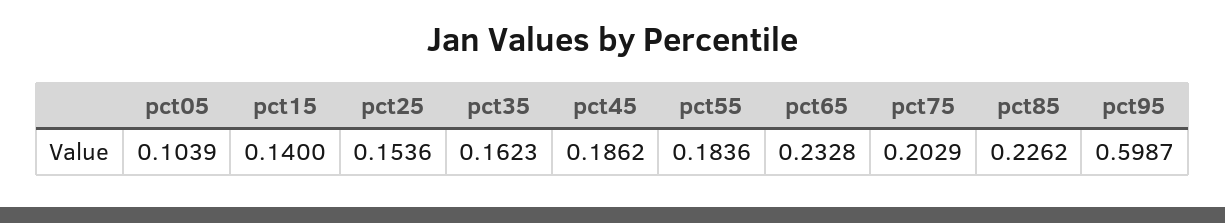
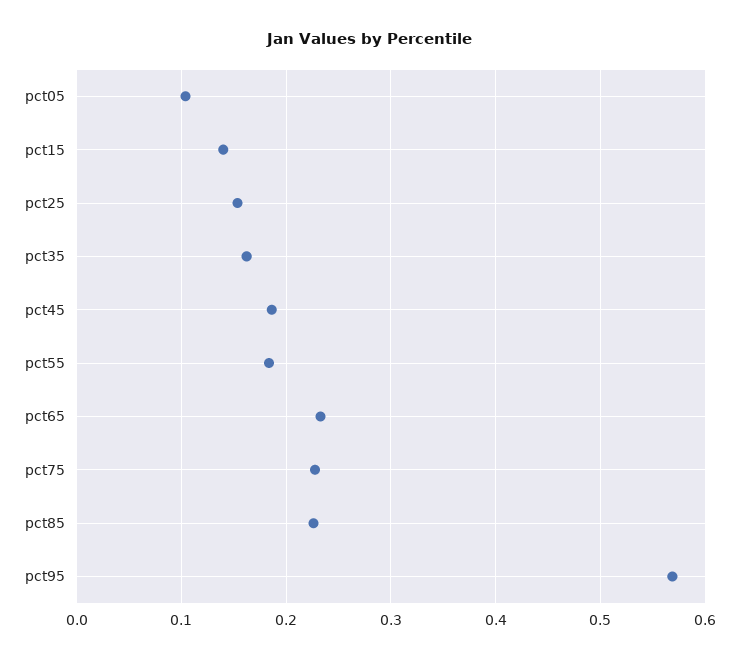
  {
    "pct05": 0.1039,
    "pct15": 0.14,
    "pct25": 0.1536,
    "pct35": 0.1623,
    "pct45": 0.1862,
    "pct55": 0.1836,
    "pct65": 0.2328,
-   "pct75": 0.2029,
+   "pct75": 0.23,
    "pct85": 0.2262,
-   "pct95": 0.5987
+   "pct95": 0.57
  }

